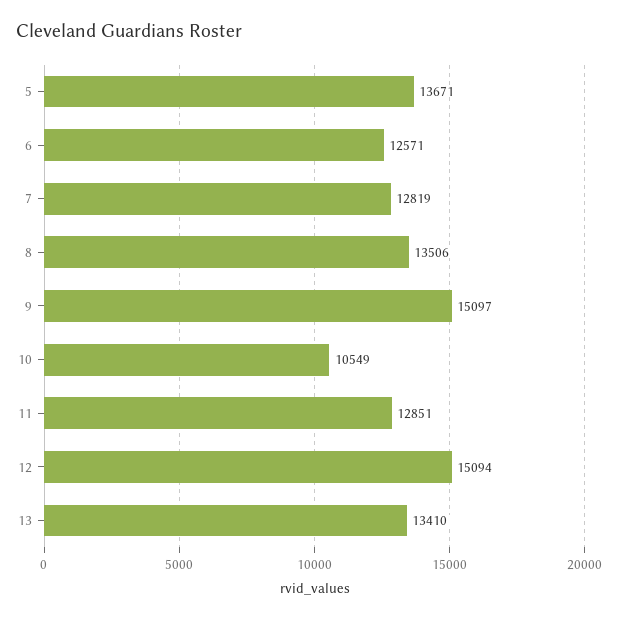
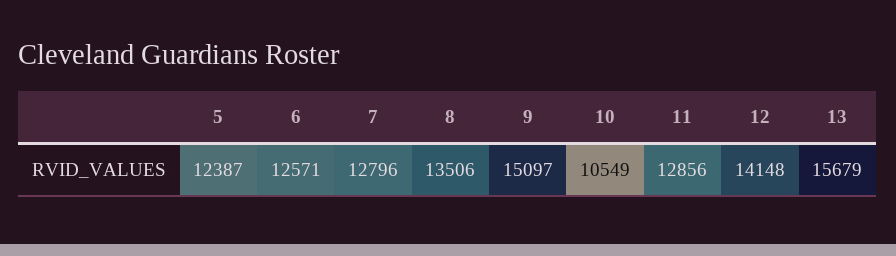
  {
-   "5": 13671,
+   "5": 12387,
    "6": 12571,
-   "7": 12819,
+   "7": 12796,
    "8": 13506,
    "9": 15097,
    "10": 10549,
-   "11": 12851,
+   "11": 12856,
-   "12": 15094,
+   "12": 14148,
-   "13": 13410
+   "13": 15679
  }

